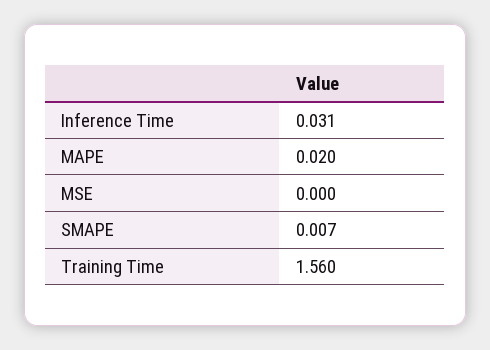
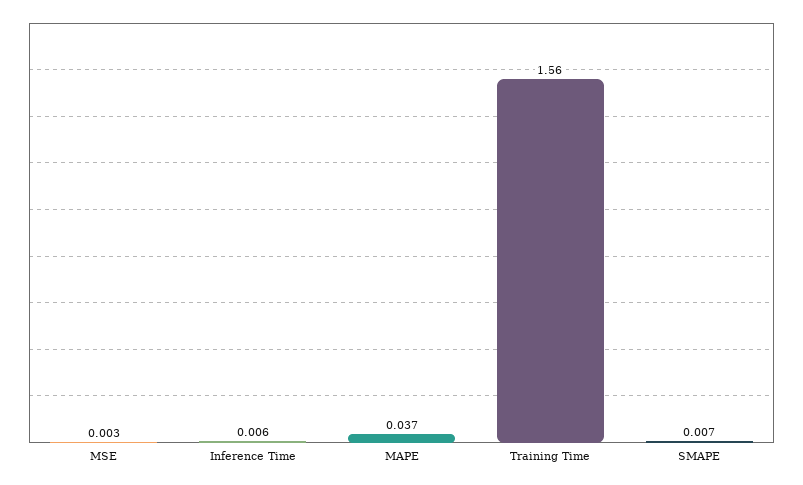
  {
-   "Inference Time": 0.031,
+   "Inference Time": 0.006,
-   "MAPE": 0.02,
+   "MAPE": 0.037,
-   "MSE": 0,
+   "MSE": 0.003,
    "SMAPE": 0.007,
    "Training Time": 1.56
  }

